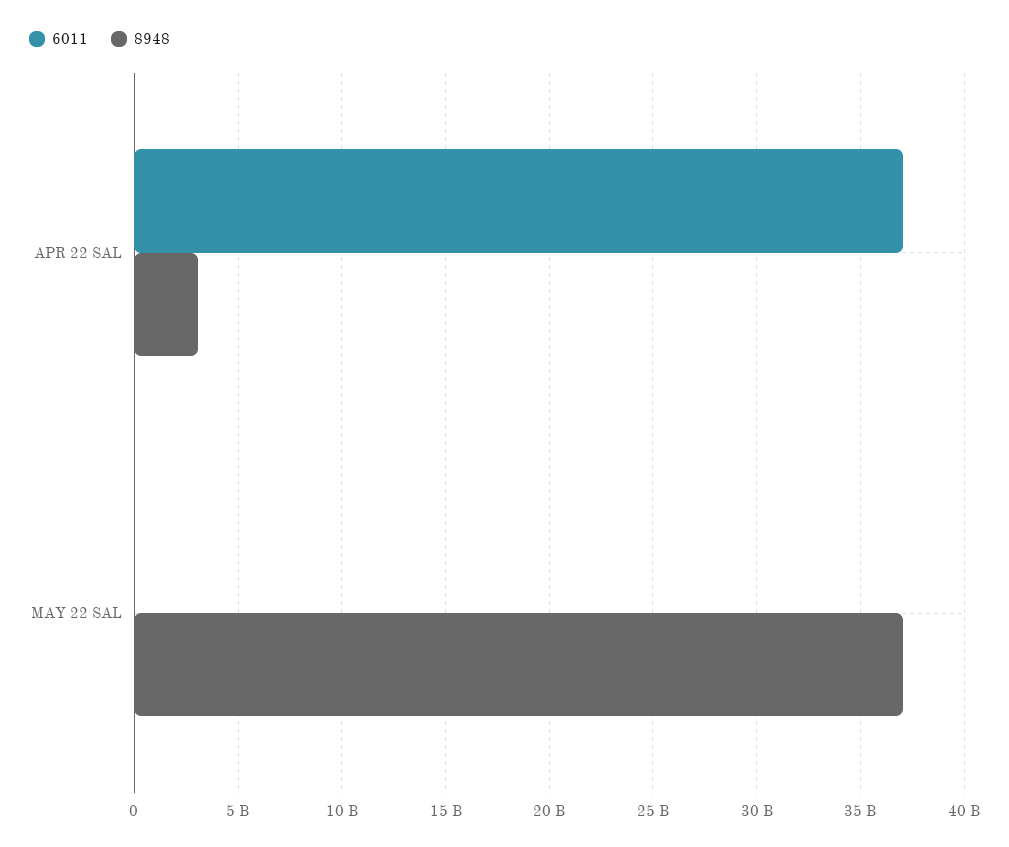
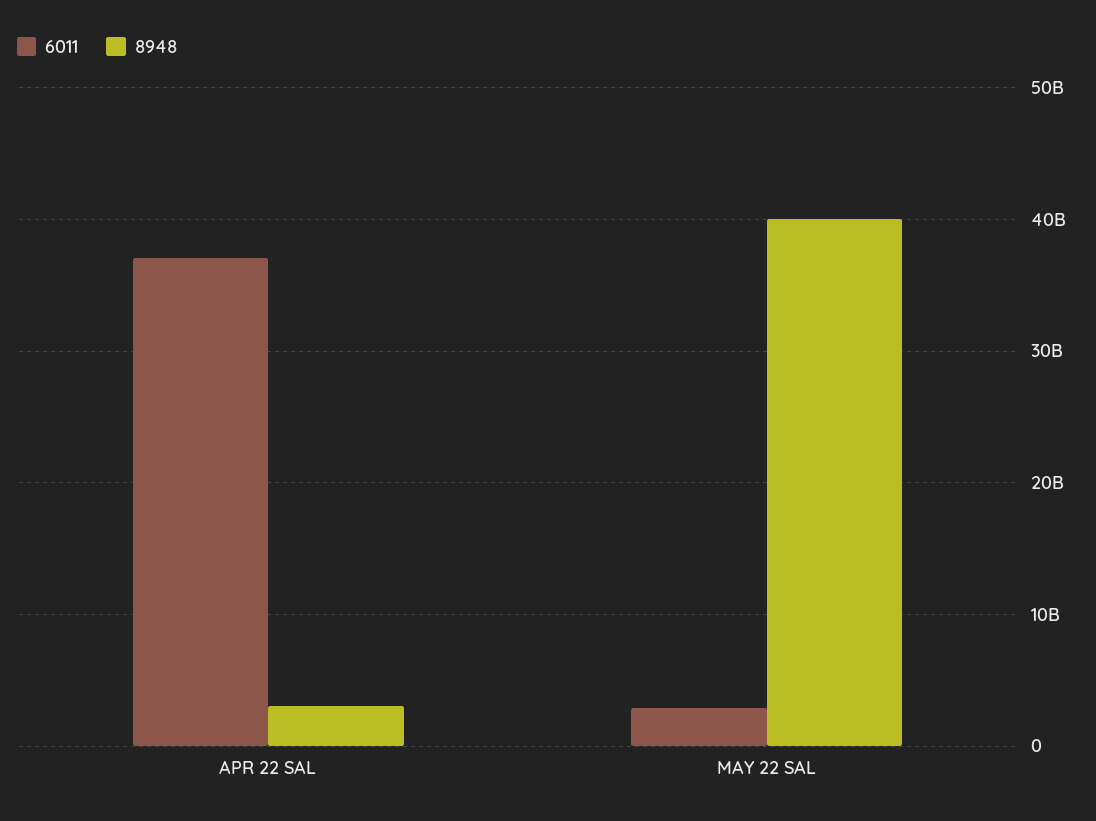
  {
    "6011": {
      "APR 22 SAL": 37000000000,
-     "MAY 22 SAL": 0
+     "MAY 22 SAL": 3000000000
    },
    "8948": {
      "APR 22 SAL": 3000000000,
-     "MAY 22 SAL": 37000000000
+     "MAY 22 SAL": 40000000000
    }
  }

